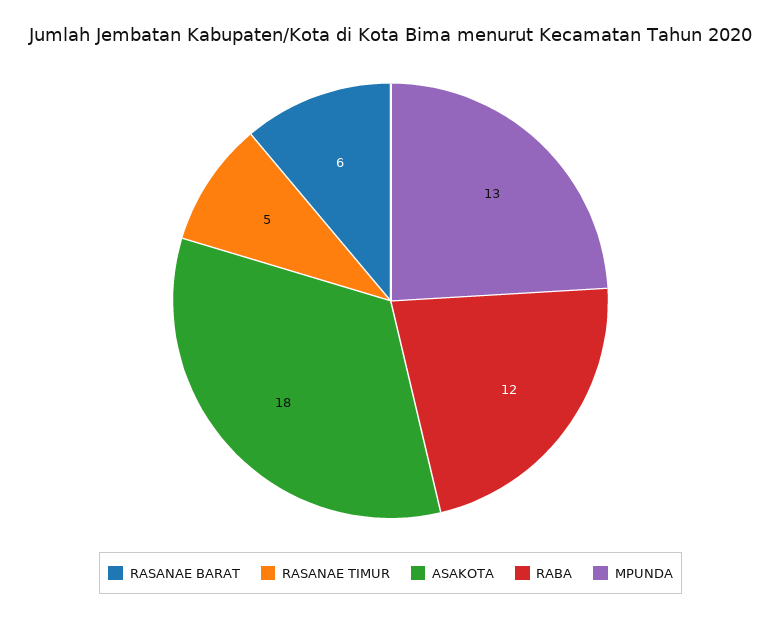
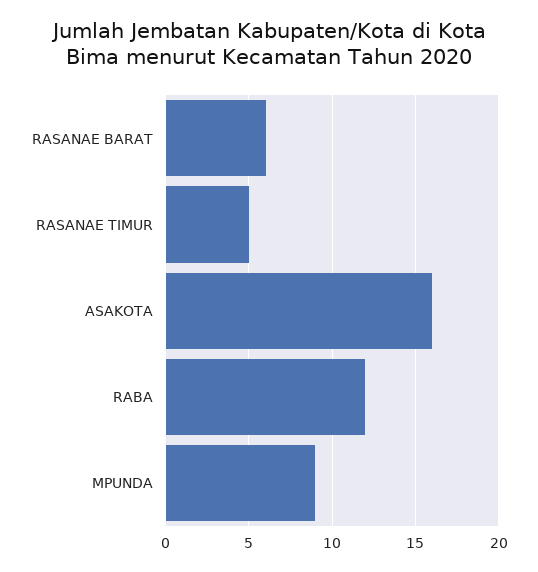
  {
    "RASANAE BARAT": 6,
    "RASANAE TIMUR": 5,
-   "ASAKOTA": 18,
+   "ASAKOTA": 16,
    "RABA": 12,
-   "MPUNDA": 13
+   "MPUNDA": 9
  }

